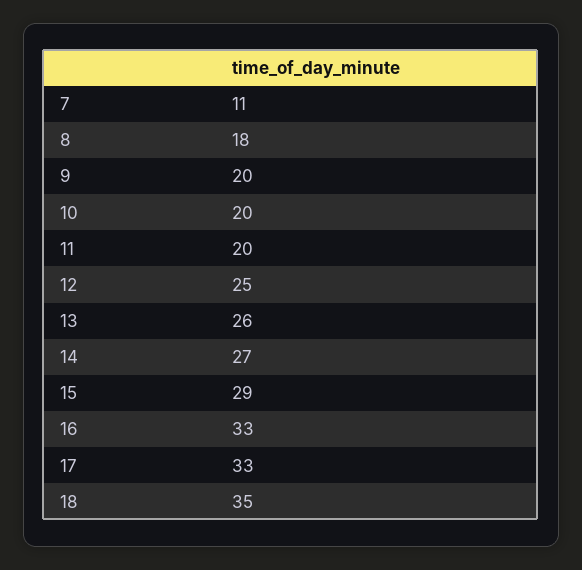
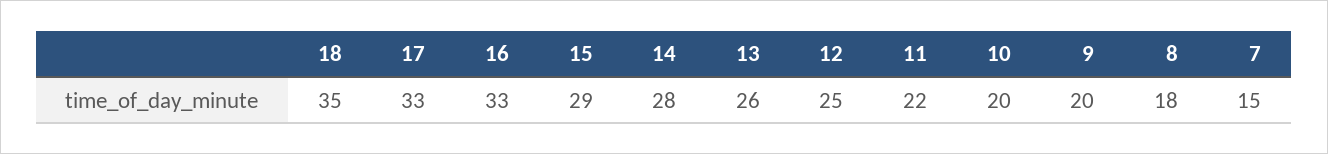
  {
-   "7": 11,
+   "7": 15,
    "8": 18,
    "9": 20,
    "10": 20,
-   "11": 20,
+   "11": 22,
    "12": 25,
    "13": 26,
-   "14": 27,
+   "14": 28,
    "15": 29,
    "16": 33,
    "17": 33,
    "18": 35
  }

